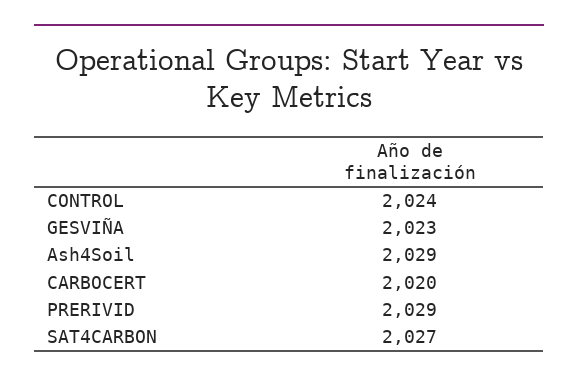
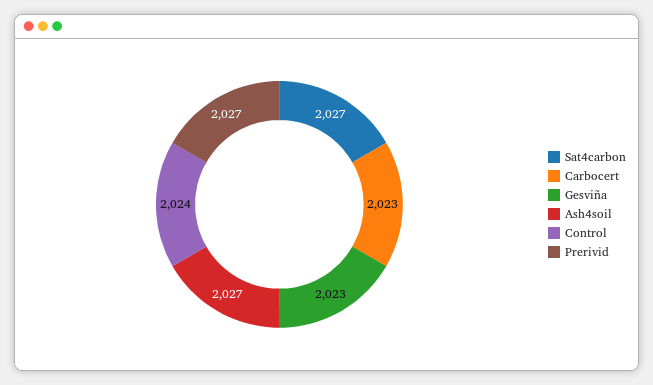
  {
    "CONTROL": 2024,
    "GESVIÑA": 2023,
-   "Ash4Soil": 2029,
+   "Ash4Soil": 2027,
-   "CARBOCERT": 2020,
+   "CARBOCERT": 2023,
-   "PRERIVID": 2029,
+   "PRERIVID": 2027,
    "SAT4CARBON": 2027
  }

